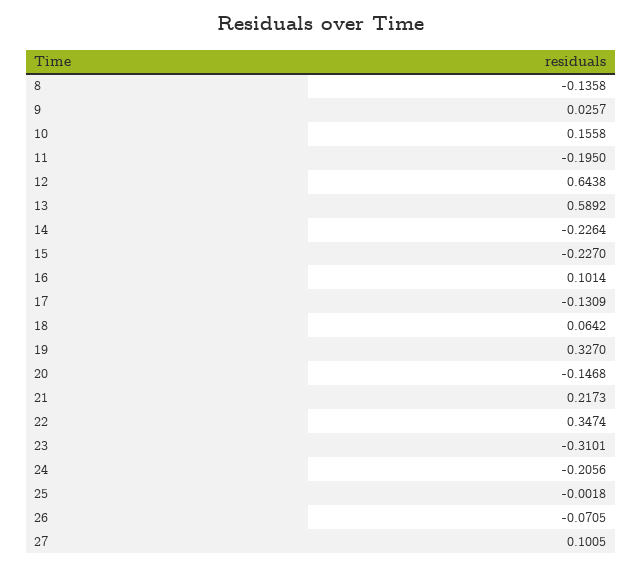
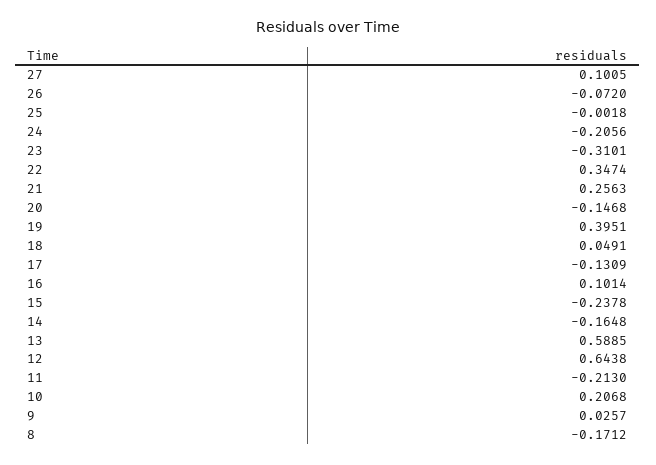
  {
-   "8": -0.1358,
+   "8": -0.1712,
    "9": 0.0257,
-   "10": 0.1558,
+   "10": 0.2068,
-   "11": -0.195,
+   "11": -0.213,
    "12": 0.6438,
-   "13": 0.5892,
+   "13": 0.5885,
-   "14": -0.2264,
+   "14": -0.1648,
-   "15": -0.227,
+   "15": -0.2378,
    "16": 0.1014,
    "17": -0.1309,
-   "18": 0.0642,
+   "18": 0.0491,
-   "19": 0.327,
+   "19": 0.3951,
    "20": -0.1468,
-   "21": 0.2173,
+   "21": 0.2563,
    "22": 0.3474,
    "23": -0.3101,
    "24": -0.2056,
    "25": -0.0018,
-   "26": -0.0705,
+   "26": -0.072,
    "27": 0.1005
  }

